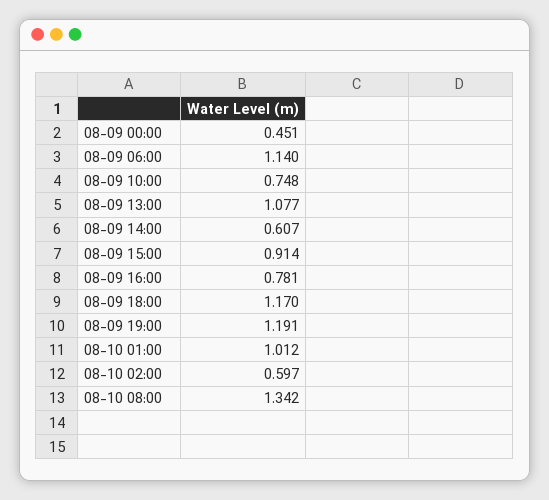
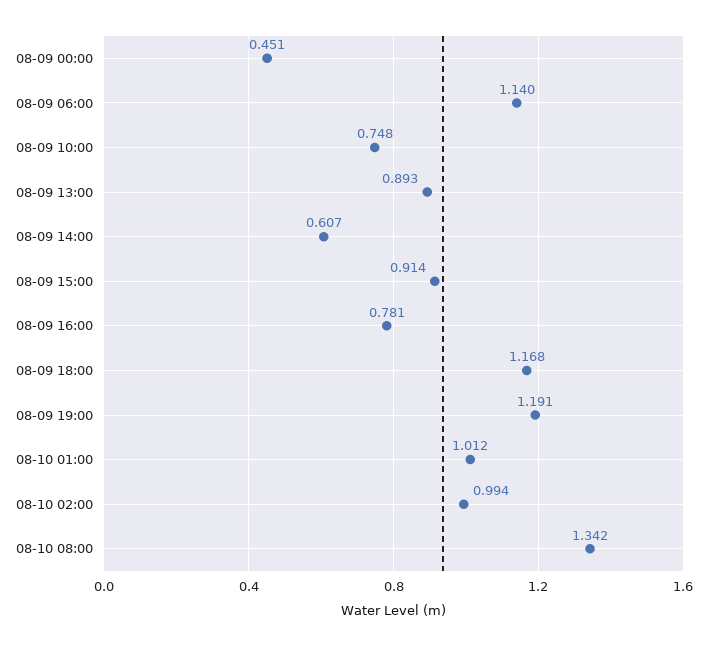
  {
    "08-09 00:00": 0.451,
    "08-09 06:00": 1.14,
    "08-09 10:00": 0.748,
-   "08-09 13:00": 1.077,
+   "08-09 13:00": 0.893,
    "08-09 14:00": 0.607,
    "08-09 15:00": 0.914,
    "08-09 16:00": 0.781,
-   "08-09 18:00": 1.17,
+   "08-09 18:00": 1.168,
    "08-09 19:00": 1.191,
    "08-10 01:00": 1.012,
-   "08-10 02:00": 0.597,
+   "08-10 02:00": 0.994,
    "08-10 08:00": 1.342
  }

